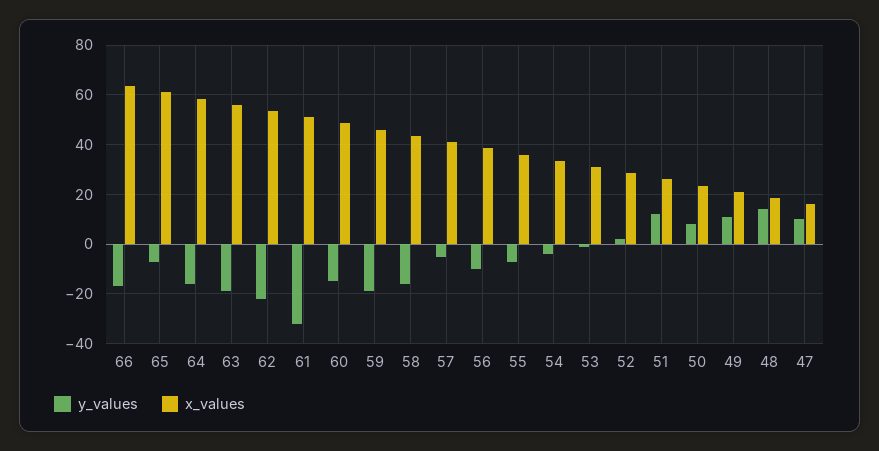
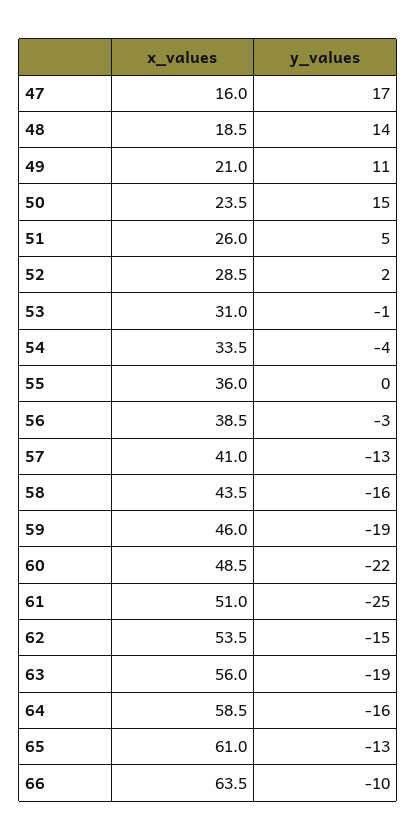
  {
    "y_values": {
-     "66": -17.5,
+     "66": -10,
-     "65": -7.5,
+     "65": -13,
      "64": -16,
      "63": -19,
-     "62": -22.5,
+     "62": -15,
-     "61": -32.5,
+     "61": -25,
-     "60": -15,
+     "60": -22,
      "59": -19,
      "58": -16,
-     "57": -5,
+     "57": -13,
-     "56": -10,
+     "56": -3,
-     "55": -7.5,
+     "55": 0,
      "54": -4,
      "53": -1,
      "52": 2,
-     "51": 12.5,
+     "51": 5,
-     "50": 7.5,
+     "50": 15,
      "49": 11,
      "48": 14,
-     "47": 10
+     "47": 17
    },
    "x_values": {
      "66": 63.5,
      "65": 61,
      "64": 58.5,
      "63": 56,
      "62": 53.5,
      "61": 51,
      "60": 48.5,
      "59": 46,
      "58": 43.5,
      "57": 41,
      "56": 38.5,
      "55": 36,
      "54": 33.5,
      "53": 31,
      "52": 28.5,
      "51": 26,
      "50": 23.5,
      "49": 21,
      "48": 18.5,
      "47": 16
    }
  }

